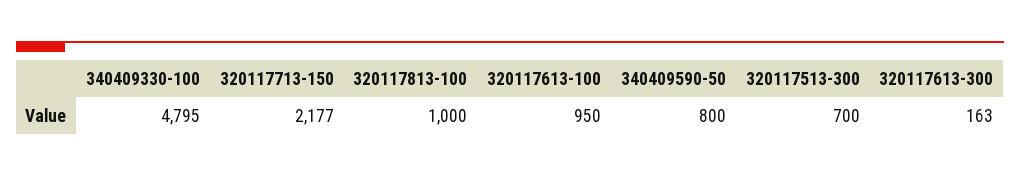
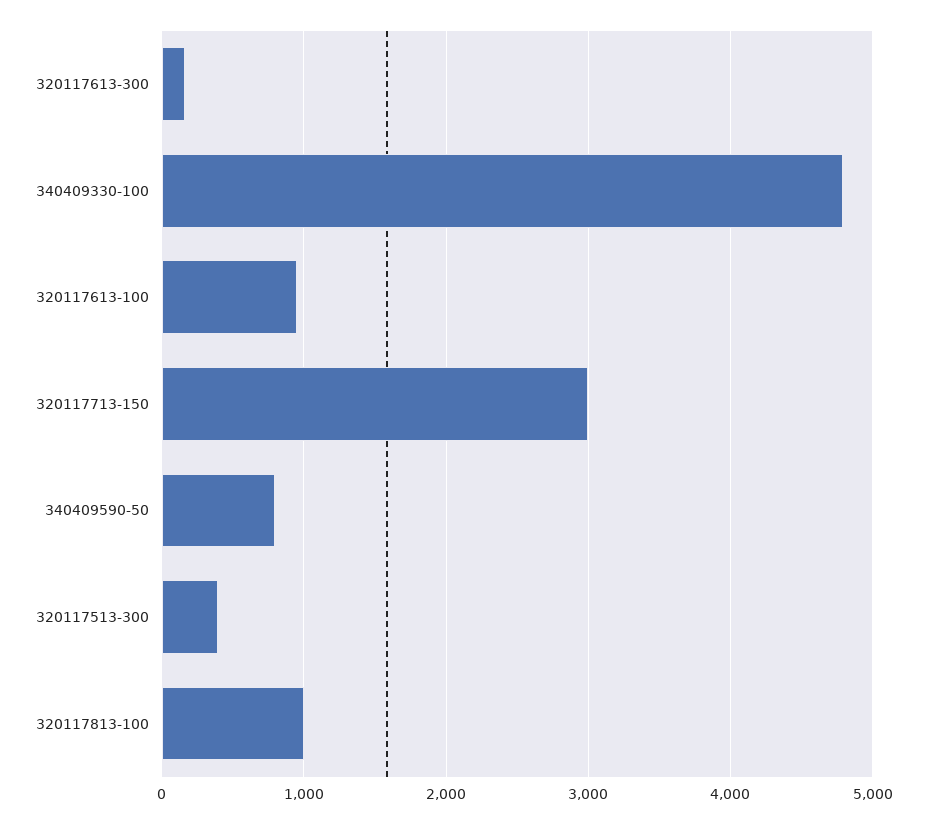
  {
    "340409330-100": 4795,
-   "320117713-150": 2177,
+   "320117713-150": 3000,
    "320117813-100": 1000,
    "320117613-100": 950,
    "340409590-50": 800,
-   "320117513-300": 700,
+   "320117513-300": 400,
    "320117613-300": 163
  }

